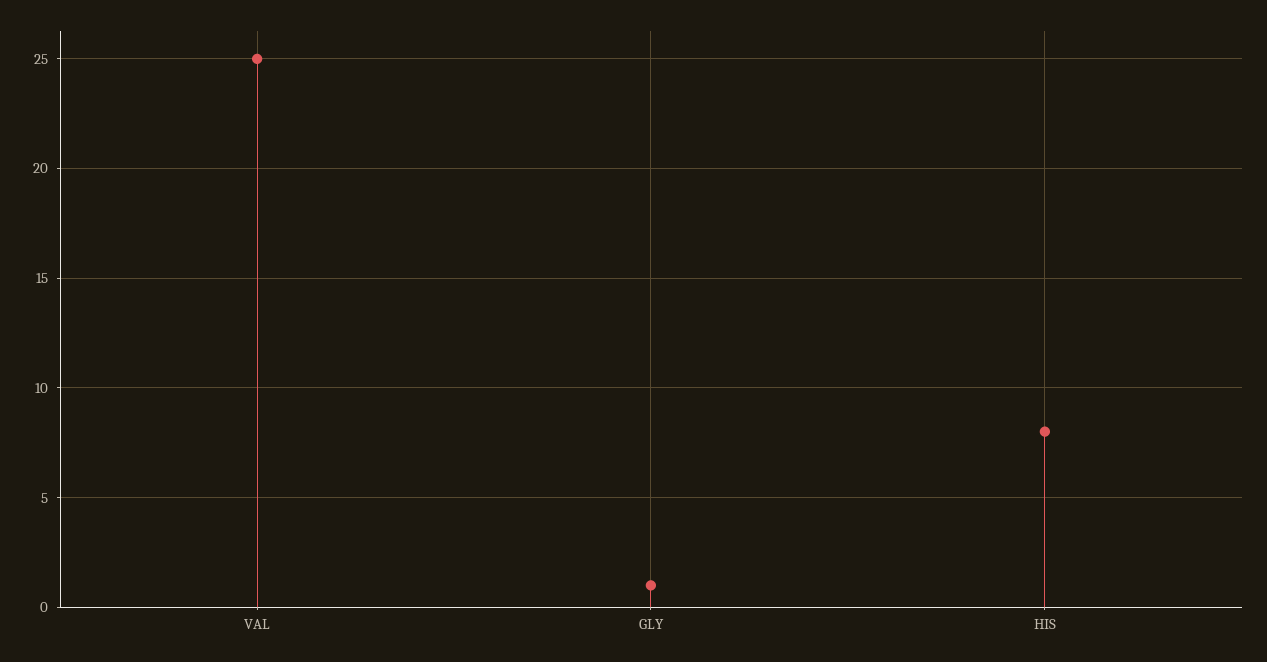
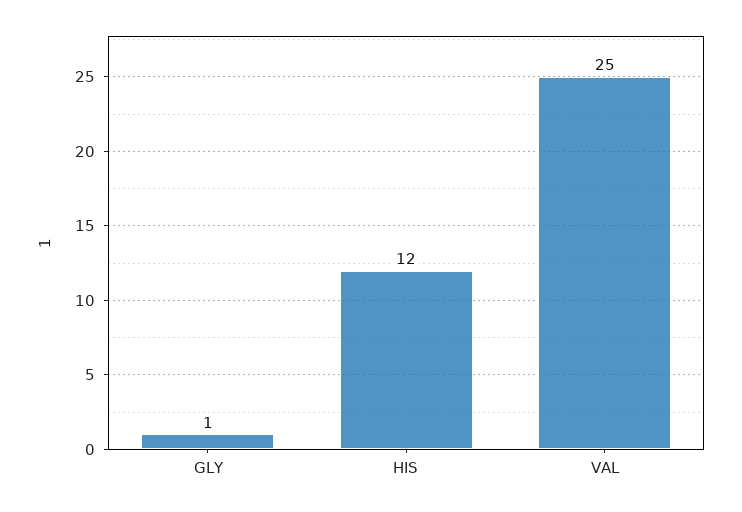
  {
    "VAL": 25,
    "GLY": 1,
-   "HIS": 8
+   "HIS": 12
  }

